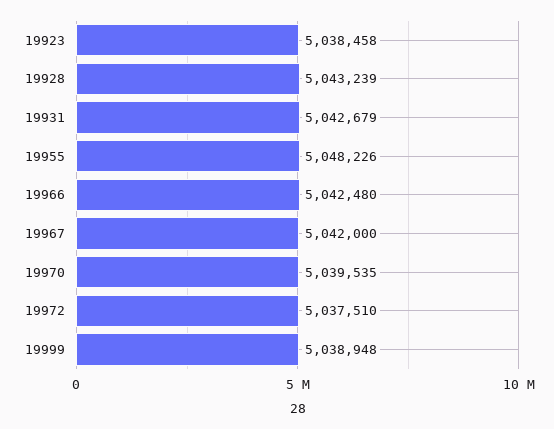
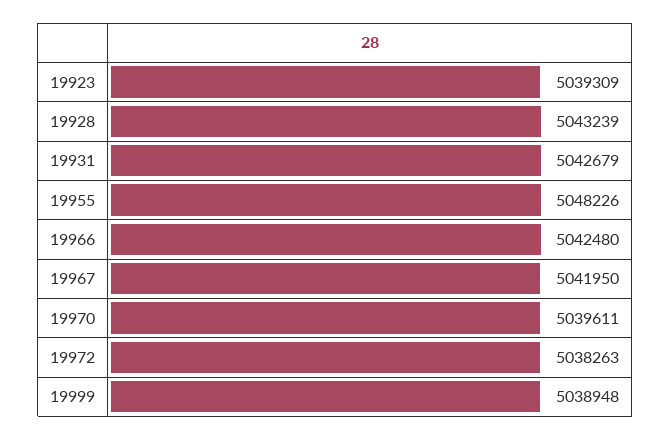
  {
-   "19923": 5038458,
+   "19923": 5039309,
    "19928": 5043239,
    "19931": 5042679,
    "19955": 5048226,
    "19966": 5042480,
-   "19967": 5042000,
+   "19967": 5041950,
-   "19970": 5039535,
+   "19970": 5039611,
-   "19972": 5037510,
+   "19972": 5038263,
    "19999": 5038948
  }

